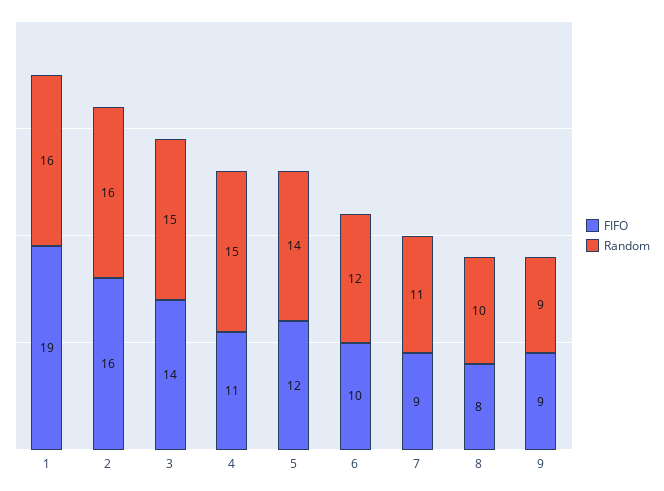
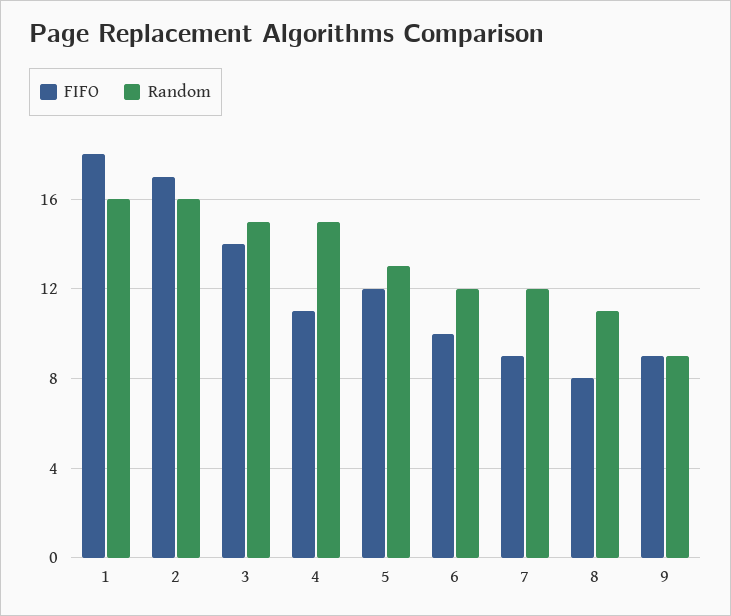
  {
    "FIFO": {
-     "1": 19,
+     "1": 18,
-     "2": 16,
+     "2": 17,
      "3": 14,
      "4": 11,
      "5": 12,
      "6": 10,
      "7": 9,
      "8": 8,
      "9": 9
    },
    "Random": {
      "1": 16,
      "2": 16,
      "3": 15,
      "4": 15,
-     "5": 14,
+     "5": 13,
      "6": 12,
-     "7": 11,
+     "7": 12,
-     "8": 10,
+     "8": 11,
      "9": 9
    }
  }

